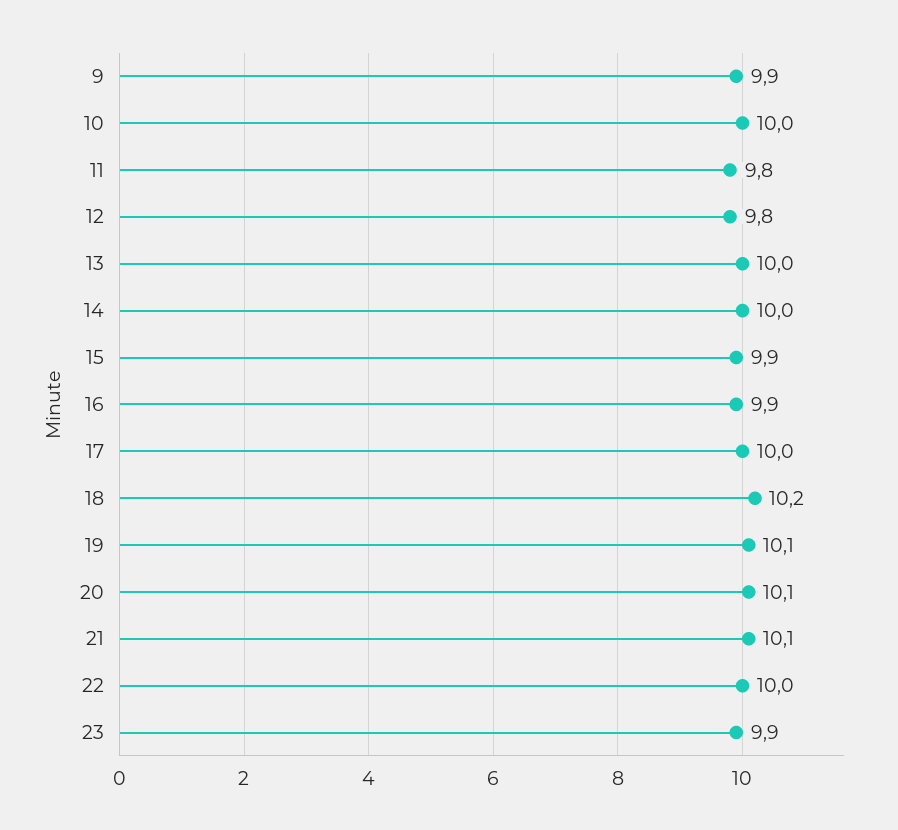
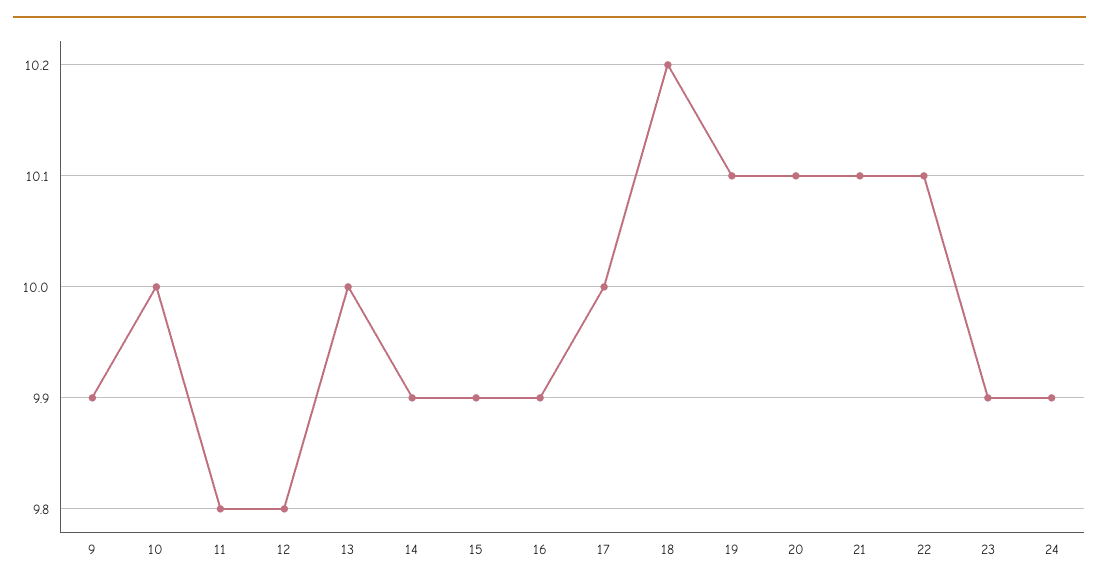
  {
    "9": 9.9,
    "10": 10,
    "11": 9.8,
    "12": 9.8,
    "13": 10,
-   "14": 10,
+   "14": 9.9,
    "15": 9.9,
    "16": 9.9,
    "17": 10,
    "18": 10.2,
    "19": 10.1,
    "20": 10.1,
    "21": 10.1,
-   "22": 10,
+   "22": 10.1,
-   "23": 9.9
+   "23": 9.9,
+   "24": 9.9
  }

